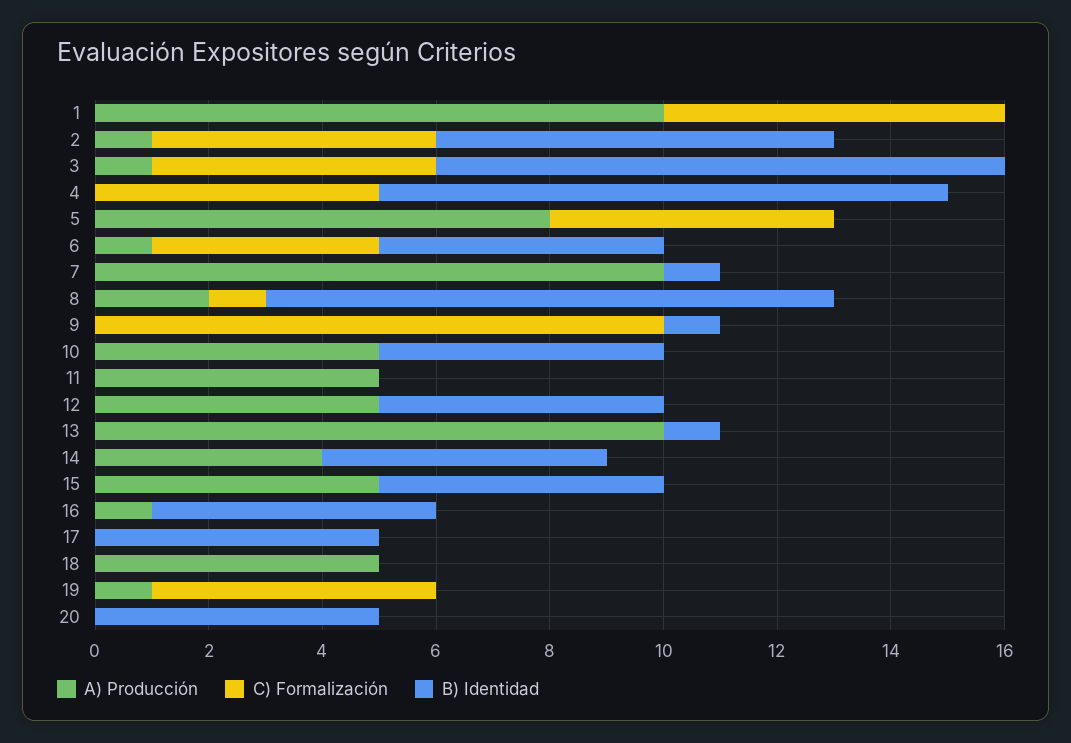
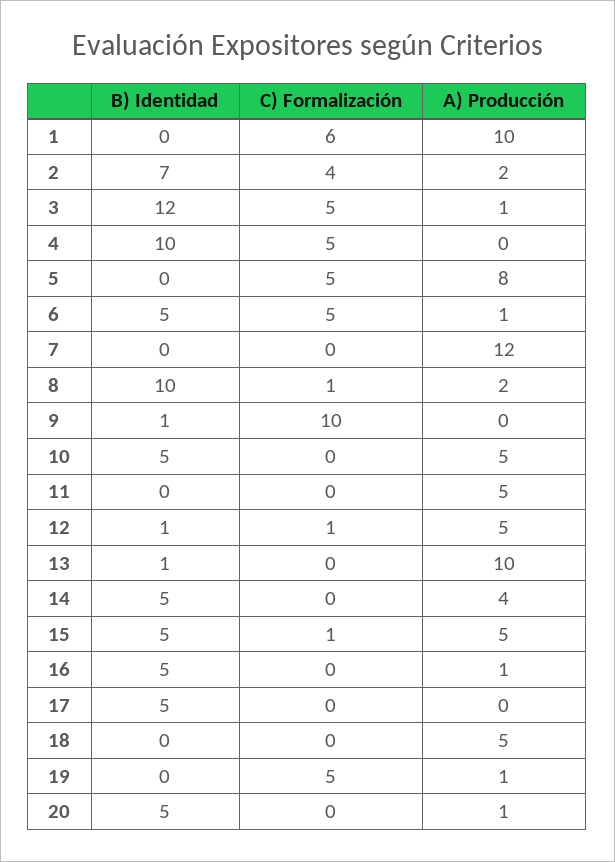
  {
    "A) Producción": {
      "1": 10,
-     "2": 1,
+     "2": 2,
      "3": 1,
      "4": 0,
      "5": 8,
      "6": 1,
-     "7": 10,
+     "7": 12,
      "8": 2,
      "9": 0,
      "10": 5,
      "11": 5,
      "12": 5,
      "13": 10,
      "14": 4,
      "15": 5,
      "16": 1,
      "17": 0,
      "18": 5,
      "19": 1,
-     "20": 0
+     "20": 1
    },
    "C) Formalización": {
      "1": 6,
-     "2": 5,
+     "2": 4,
      "3": 5,
      "4": 5,
      "5": 5,
-     "6": 4,
+     "6": 5,
      "7": 0,
      "8": 1,
      "9": 10,
      "10": 0,
      "11": 0,
-     "12": 0,
+     "12": 1,
      "13": 0,
      "14": 0,
-     "15": 0,
+     "15": 1,
      "16": 0,
      "17": 0,
      "18": 0,
      "19": 5,
      "20": 0
    },
    "B) Identidad": {
      "1": 0,
      "2": 7,
-     "3": 10,
+     "3": 12,
      "4": 10,
      "5": 0,
      "6": 5,
-     "7": 1,
+     "7": 0,
      "8": 10,
      "9": 1,
      "10": 5,
      "11": 0,
-     "12": 5,
+     "12": 1,
      "13": 1,
      "14": 5,
      "15": 5,
      "16": 5,
      "17": 5,
      "18": 0,
      "19": 0,
      "20": 5
    }
  }

